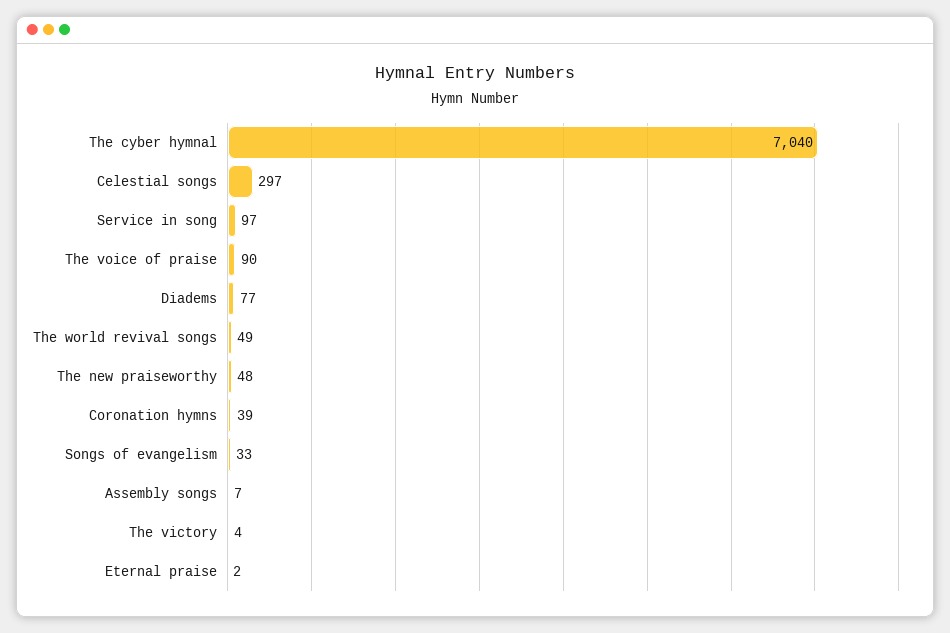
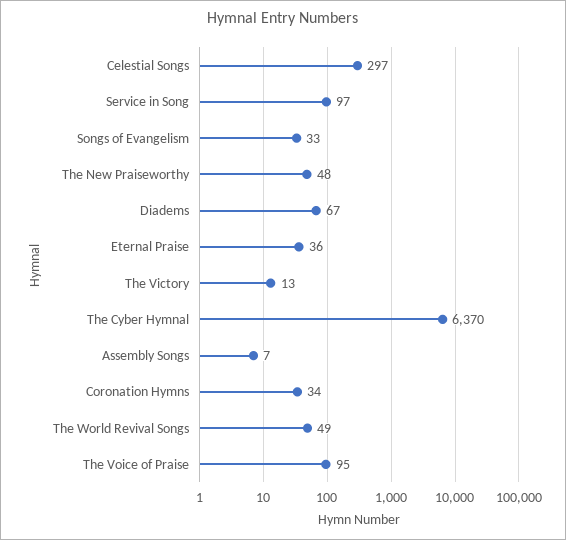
  {
-   "The cyber hymnal": 7040,
+   "The cyber hymnal": 6370,
    "Celestial songs": 297,
    "Service in song": 97,
-   "The voice of praise": 90,
+   "The voice of praise": 95,
-   "Diadems": 77,
+   "Diadems": 67,
    "The world revival songs": 49,
    "The new praiseworthy": 48,
-   "Coronation hymns": 39,
+   "Coronation hymns": 34,
    "Songs of evangelism": 33,
    "Assembly songs": 7,
-   "The victory": 4,
+   "The victory": 13,
-   "Eternal praise": 2
+   "Eternal praise": 36
  }

